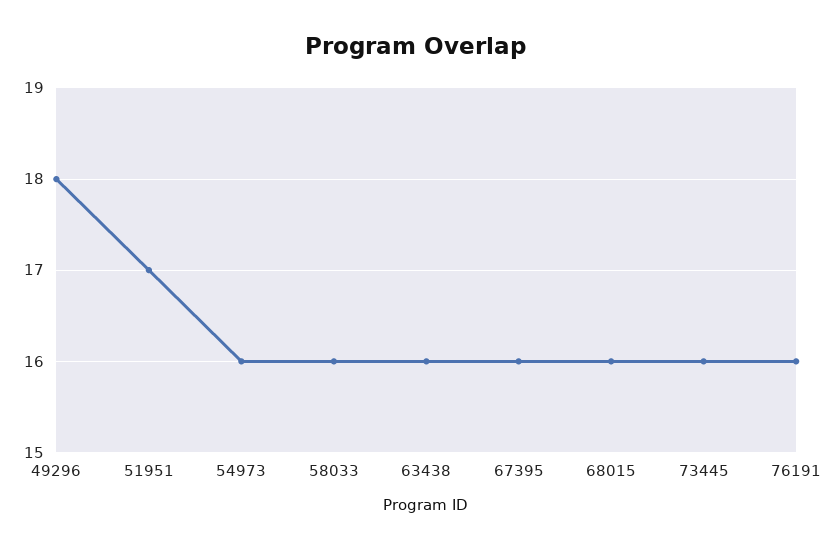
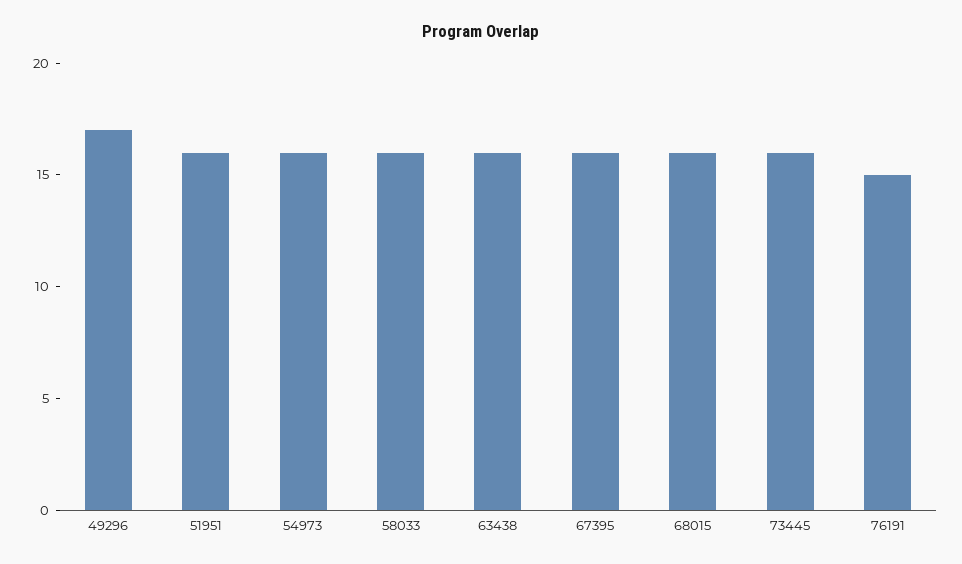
  {
-   "49296": 18,
+   "49296": 17,
-   "51951": 17,
+   "51951": 16,
    "54973": 16,
    "58033": 16,
    "63438": 16,
    "67395": 16,
    "68015": 16,
    "73445": 16,
-   "76191": 16
+   "76191": 15
  }

